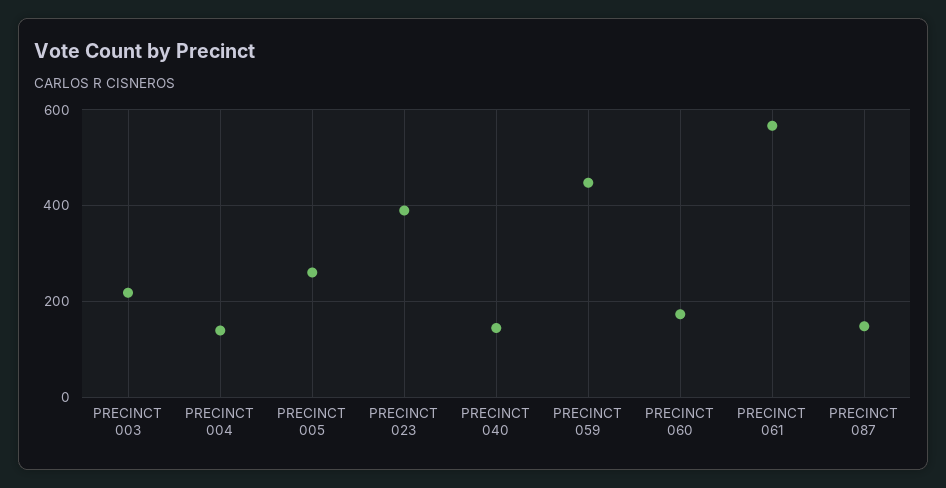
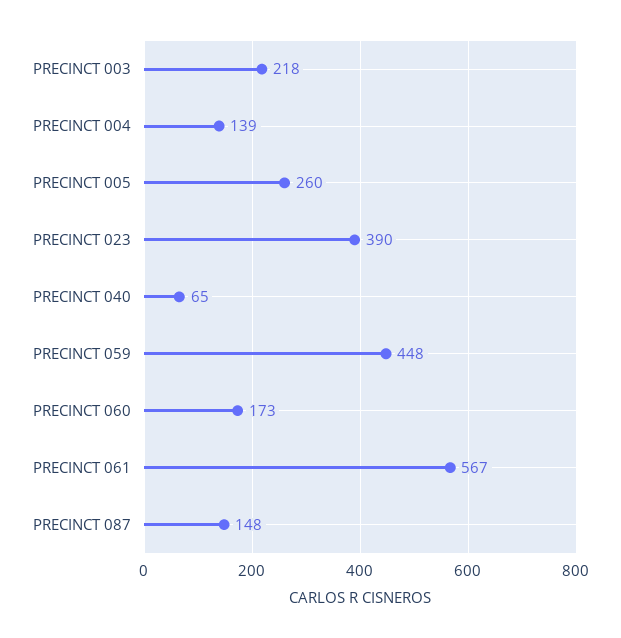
  {
    "PRECINCT 003": 218,
    "PRECINCT 004": 139,
    "PRECINCT 005": 260,
    "PRECINCT 023": 390,
-   "PRECINCT 040": 140,
+   "PRECINCT 040": 65,
    "PRECINCT 059": 448,
    "PRECINCT 060": 173,
    "PRECINCT 061": 567,
    "PRECINCT 087": 148
  }

